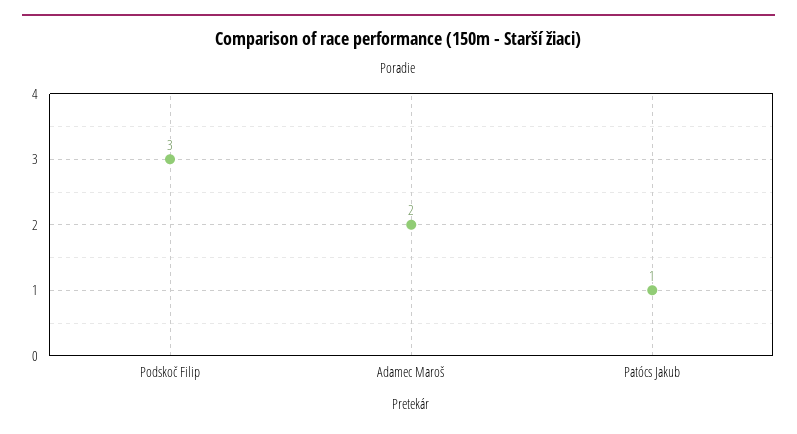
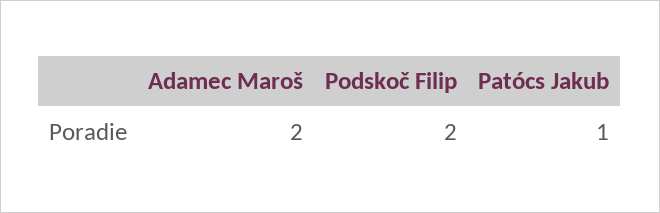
  {
-   "Podskoč Filip": 3,
+   "Podskoč Filip": 2,
    "Adamec Maroš": 2,
    "Patócs Jakub": 1
  }

